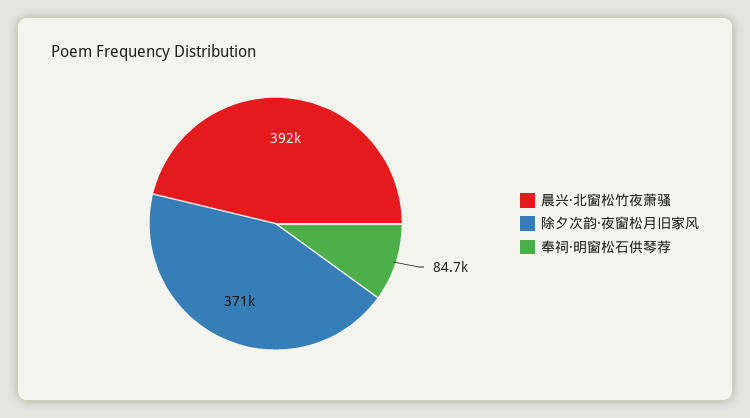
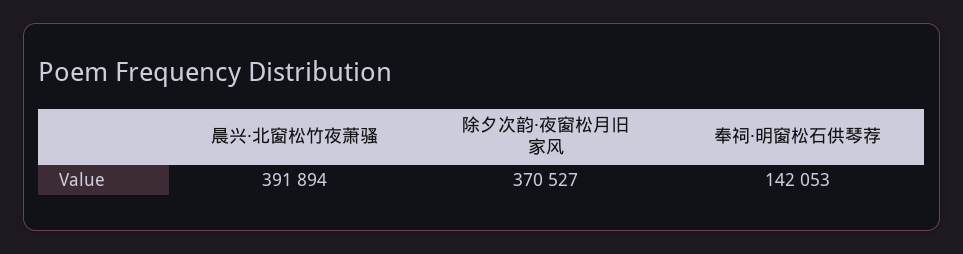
  {
    "晨兴·北窗松竹夜萧骚": 391894,
    "除夕次韵·夜窗松月旧家风": 370527,
-   "奉祠·明窗松石供琴荐": 84700
+   "奉祠·明窗松石供琴荐": 142053
  }

